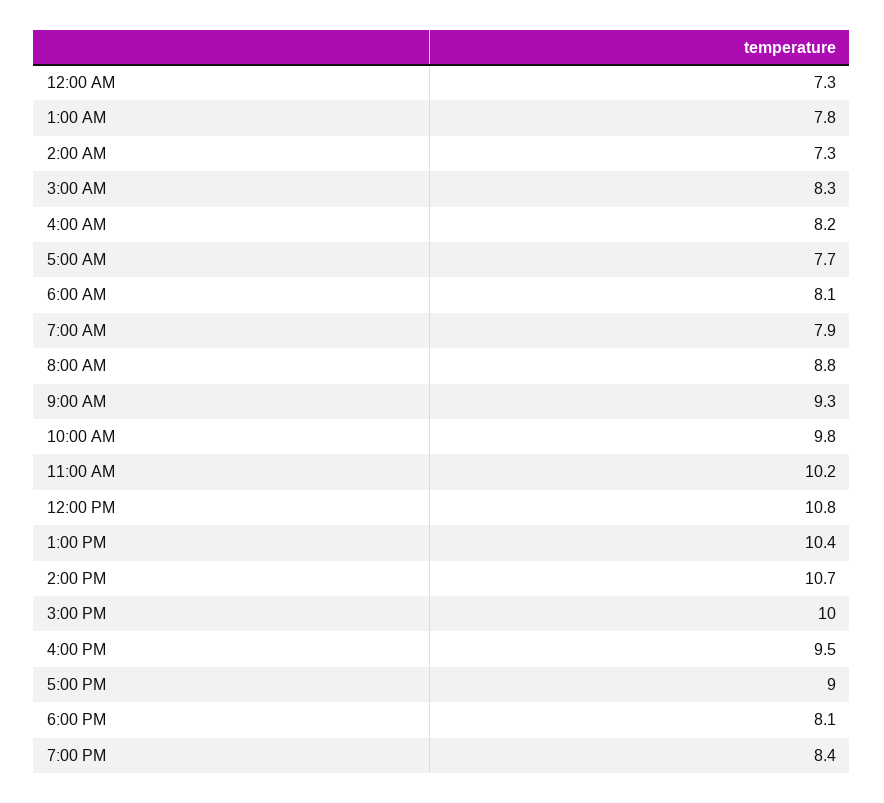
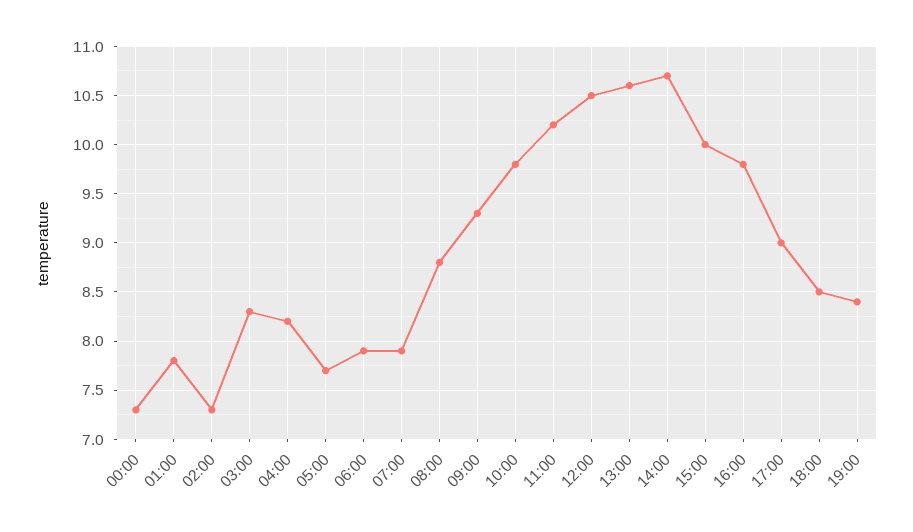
  {
    "12:00 AM": 7.3,
    "1:00 AM": 7.8,
    "2:00 AM": 7.3,
    "3:00 AM": 8.3,
    "4:00 AM": 8.2,
    "5:00 AM": 7.7,
-   "6:00 AM": 8.1,
+   "6:00 AM": 7.9,
    "7:00 AM": 7.9,
    "8:00 AM": 8.8,
    "9:00 AM": 9.3,
    "10:00 AM": 9.8,
    "11:00 AM": 10.2,
-   "12:00 PM": 10.8,
+   "12:00 PM": 10.5,
-   "1:00 PM": 10.4,
+   "1:00 PM": 10.6,
    "2:00 PM": 10.7,
    "3:00 PM": 10,
-   "4:00 PM": 9.5,
+   "4:00 PM": 9.8,
    "5:00 PM": 9,
-   "6:00 PM": 8.1,
+   "6:00 PM": 8.5,
    "7:00 PM": 8.4
  }

